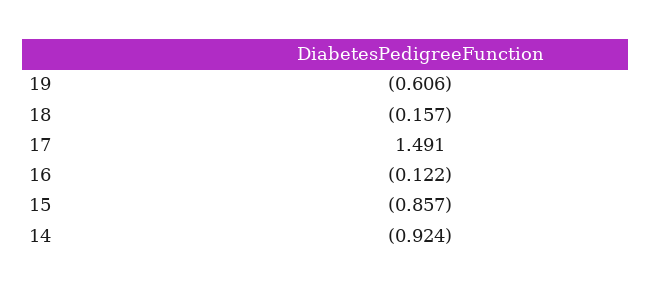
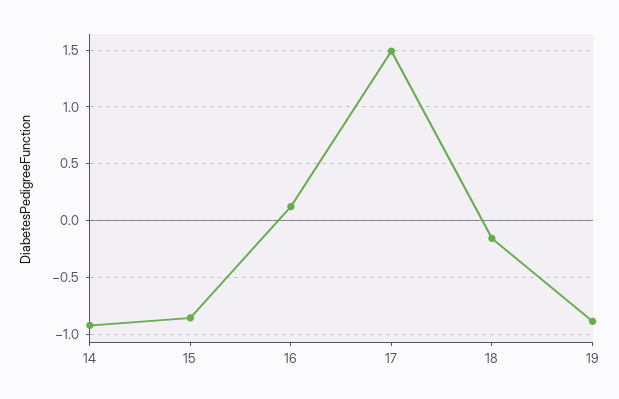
  {
-   "19": -0.606,
+   "19": -0.9,
    "18": -0.157,
    "17": 1.491,
-   "16": -0.122,
+   "16": 0.1,
    "15": -0.857,
    "14": -0.924
  }

